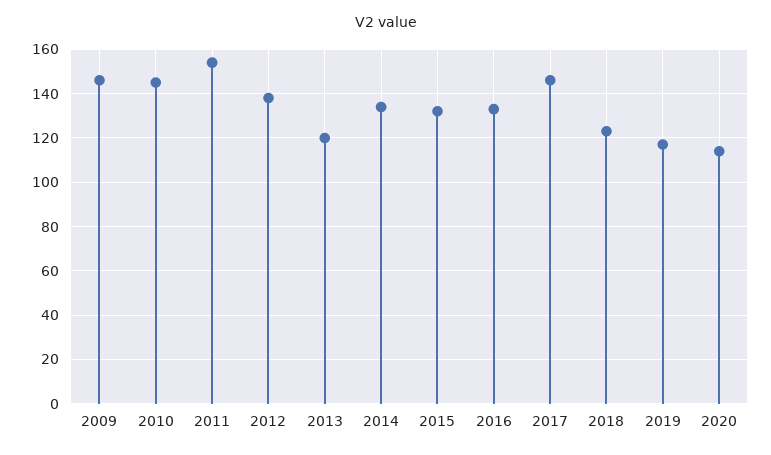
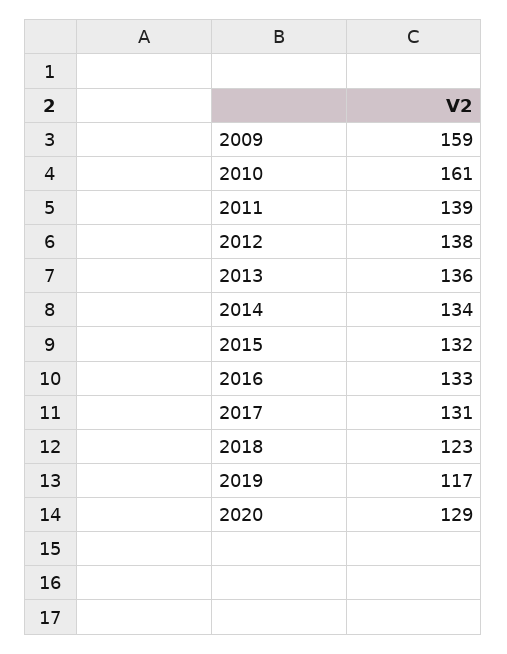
  {
-   "2009": 145,
+   "2009": 159,
-   "2010": 145,
+   "2010": 161,
-   "2011": 155,
+   "2011": 139,
    "2012": 138,
-   "2013": 120,
+   "2013": 136,
    "2014": 134,
    "2015": 132,
    "2016": 133,
-   "2017": 145,
+   "2017": 131,
    "2018": 123,
    "2019": 117,
-   "2020": 115
+   "2020": 129
  }

